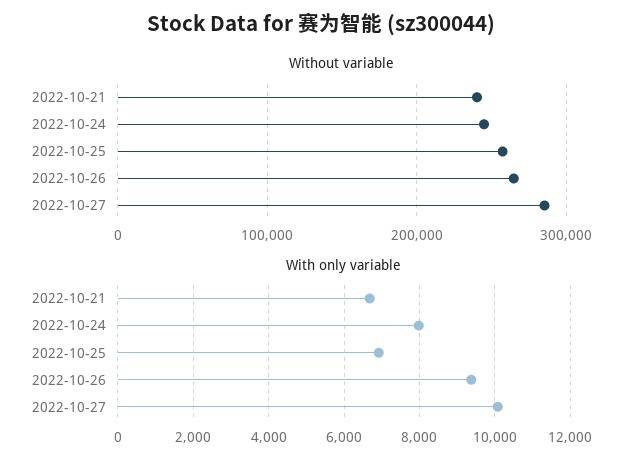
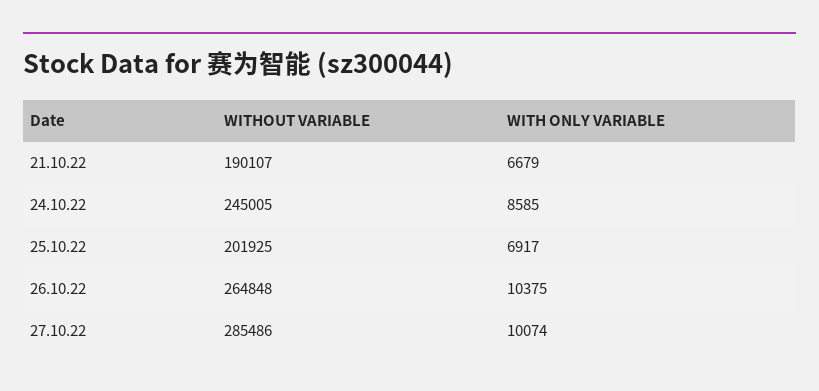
  {
    "Without variable": {
-     "2022-10-21": 240000,
+     "2022-10-21": 190107,
      "2022-10-24": 245005,
-     "2022-10-25": 260000,
+     "2022-10-25": 201925,
      "2022-10-26": 264848,
      "2022-10-27": 285486
    },
    "With only variable": {
      "2022-10-21": 6679,
-     "2022-10-24": 8000,
+     "2022-10-24": 8585,
      "2022-10-25": 6917,
-     "2022-10-26": 9400,
+     "2022-10-26": 10375,
      "2022-10-27": 10074
    }
  }

